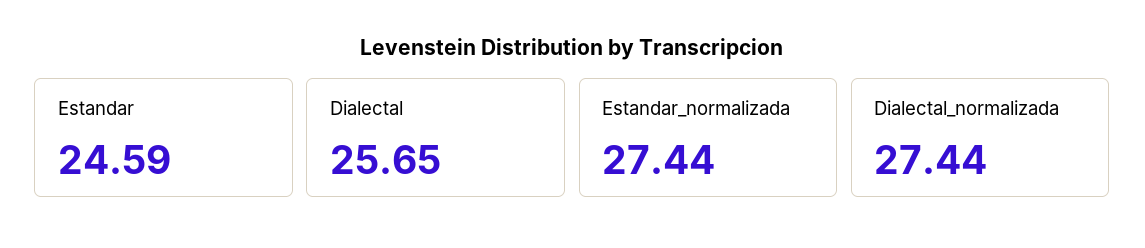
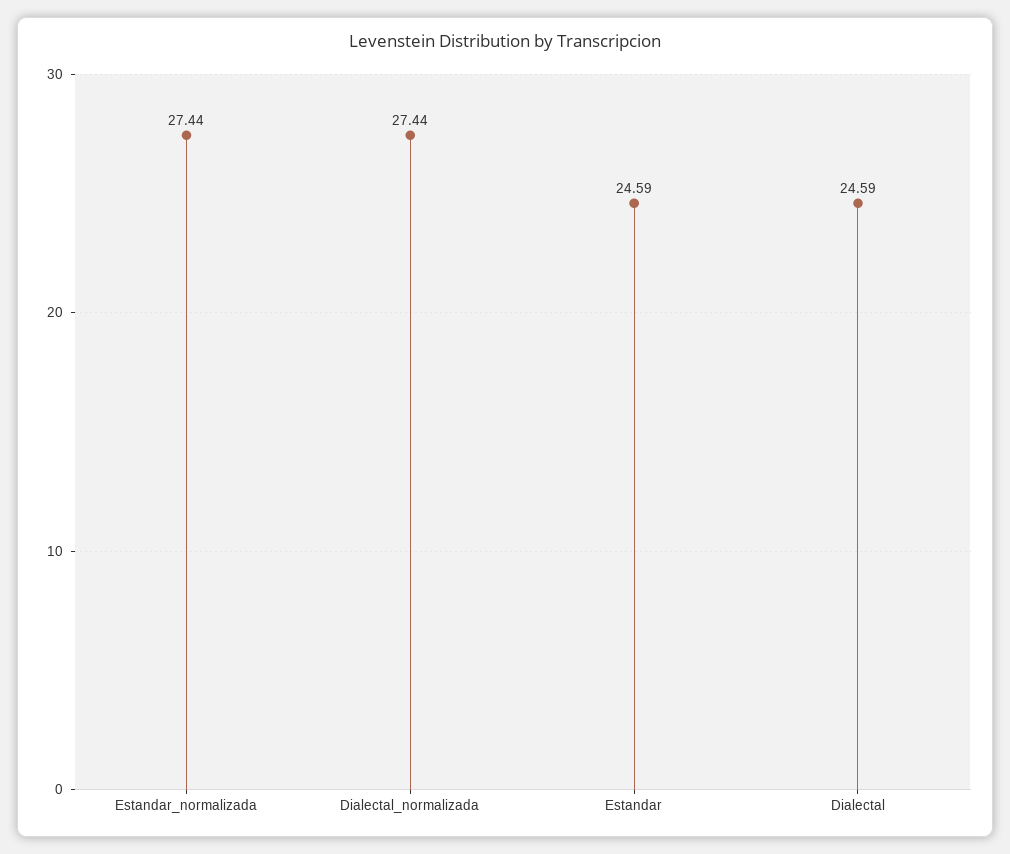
  {
    "Estandar": 24.59,
-   "Dialectal": 25.65,
+   "Dialectal": 24.59,
    "Estandar_normalizada": 27.44,
    "Dialectal_normalizada": 27.44
  }

